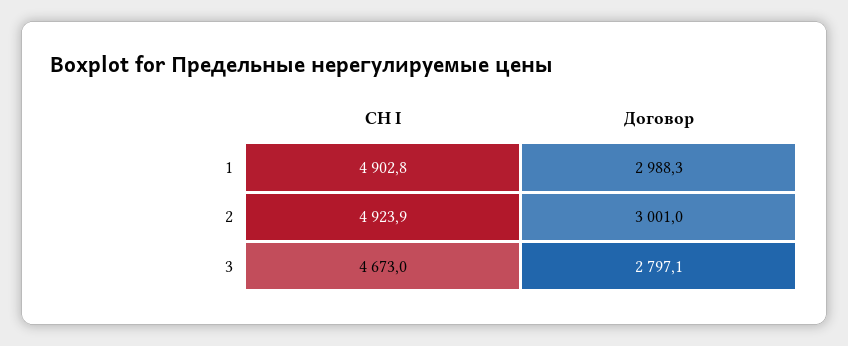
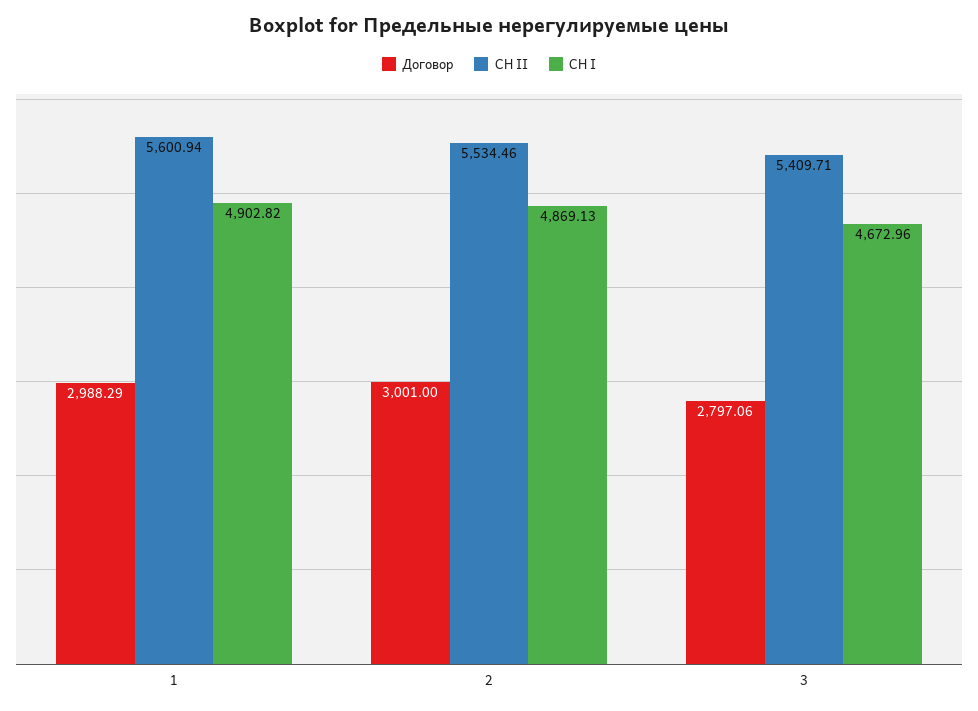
  {
    "СН I": {
      "1": 4902.82,
-     "2": 4923.9,
+     "2": 4869.13,
      "3": 4672.96
    },
    "Договор": {
      "1": 2988.29,
      "2": 3001,
      "3": 2797.06
-   }
+   },
+   "СН II": {
+     "1": 5600.94,
+     "2": 5534.46,
+     "3": 5409.71
+   }
  }

